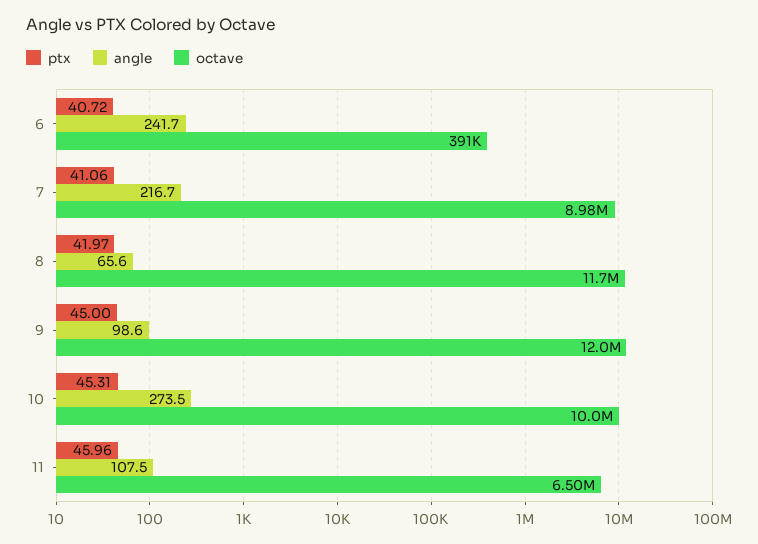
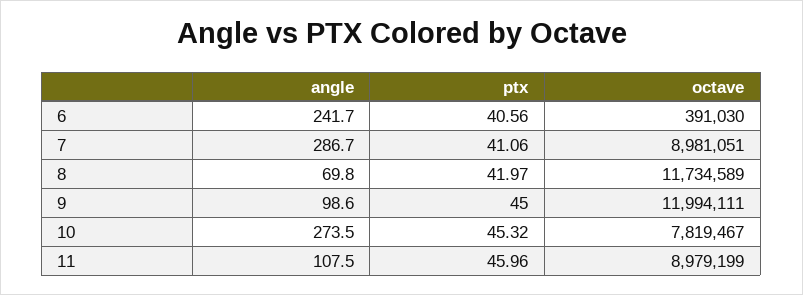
  {
    "ptx": {
-     "6": 40.72,
+     "6": 40.56,
      "7": 41.06,
      "8": 41.97,
      "9": 45,
-     "10": 45.31,
+     "10": 45.32,
      "11": 45.96
    },
    "angle": {
      "6": 241.7,
-     "7": 216.7,
+     "7": 286.7,
-     "8": 65.6,
+     "8": 69.8,
      "9": 98.6,
      "10": 273.5,
      "11": 107.5
    },
    "octave": {
      "6": 391030,
      "7": 8981051,
      "8": 11734589,
      "9": 11994111,
-     "10": 10000000,
+     "10": 7819467,
-     "11": 6500000
+     "11": 8979199
    }
  }

